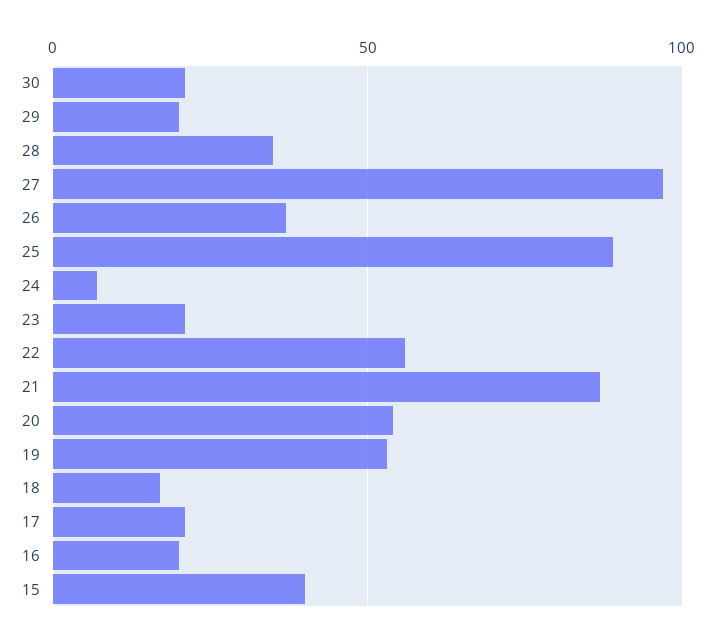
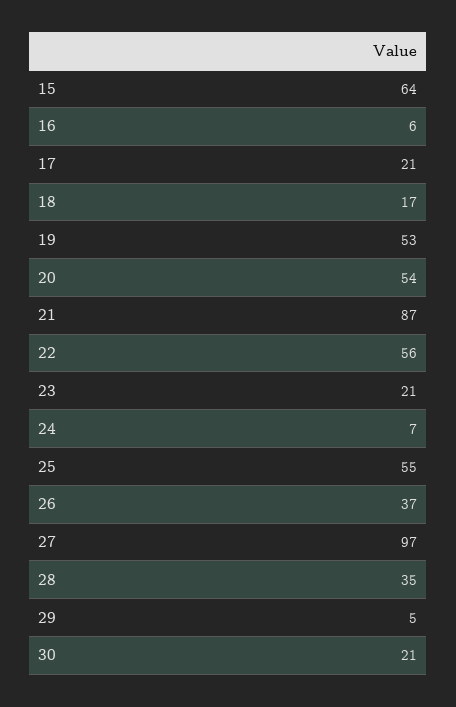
  {
    "30": 21,
-   "29": 20,
+   "29": 5,
    "28": 35,
    "27": 97,
    "26": 37,
-   "25": 90,
+   "25": 55,
    "24": 7,
    "23": 21,
    "22": 56,
    "21": 87,
    "20": 54,
    "19": 53,
    "18": 17,
    "17": 21,
-   "16": 20,
+   "16": 6,
-   "15": 40
+   "15": 64
  }

